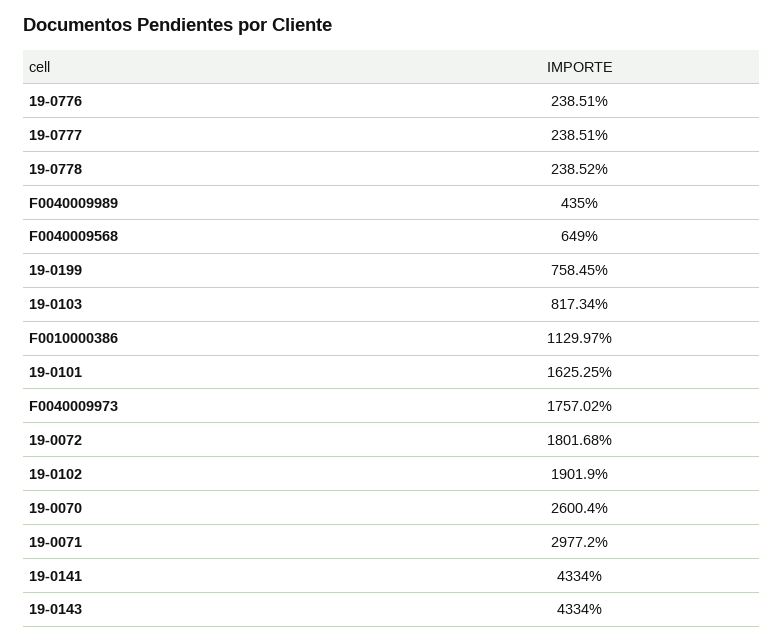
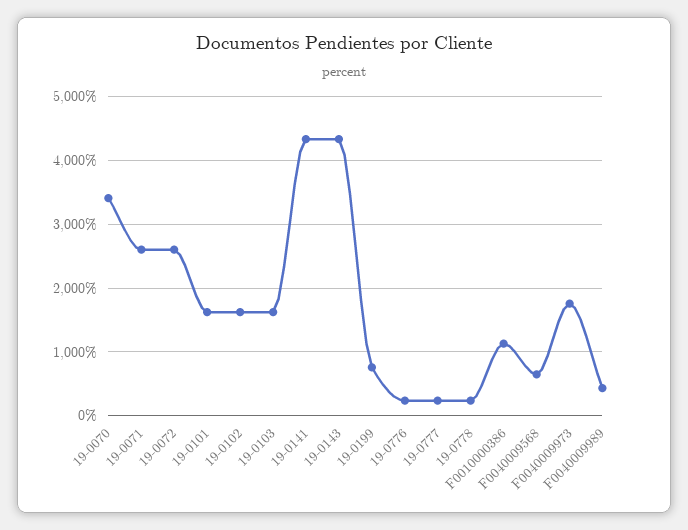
  {
    "19-0776": 238.51,
    "19-0777": 238.51,
    "19-0778": 238.52,
    "F0040009989": 435,
    "F0040009568": 649,
    "19-0199": 758.45,
-   "19-0103": 817.34,
+   "19-0103": 1600,
    "F0010000386": 1129.97,
    "19-0101": 1625.25,
    "F0040009973": 1757.02,
-   "19-0072": 1801.68,
+   "19-0072": 2600,
-   "19-0102": 1901.9,
+   "19-0102": 1600,
-   "19-0070": 2600.4,
+   "19-0070": 3400,
-   "19-0071": 2977.2,
+   "19-0071": 2600,
    "19-0141": 4334,
    "19-0143": 4334
  }

